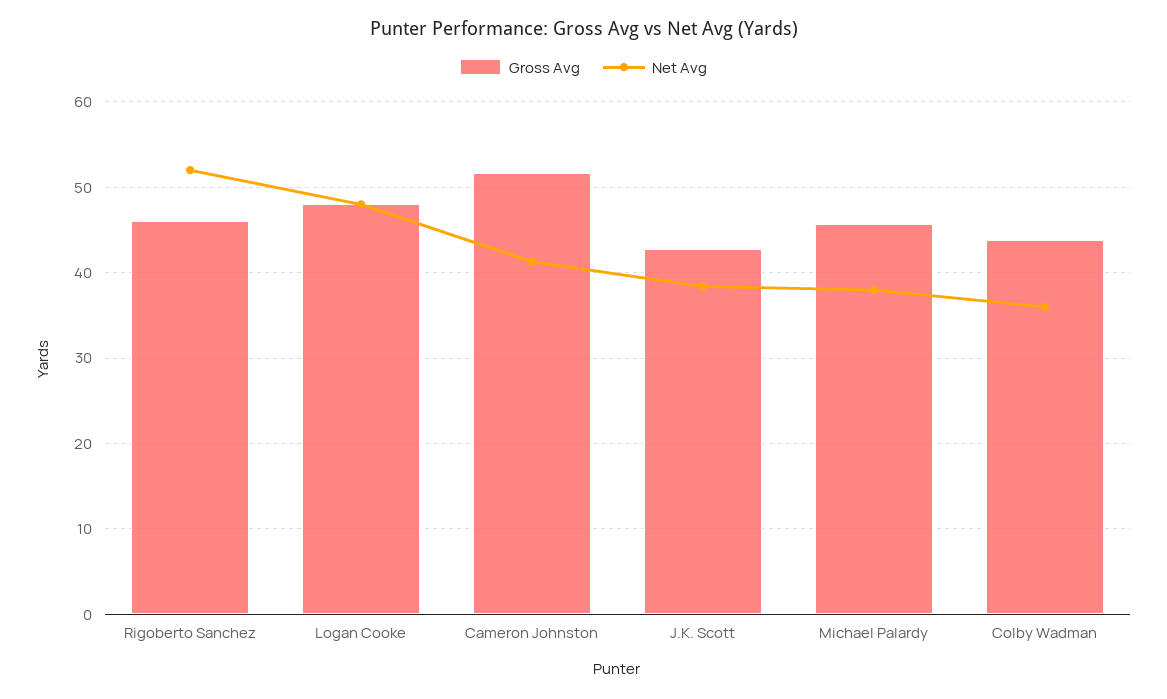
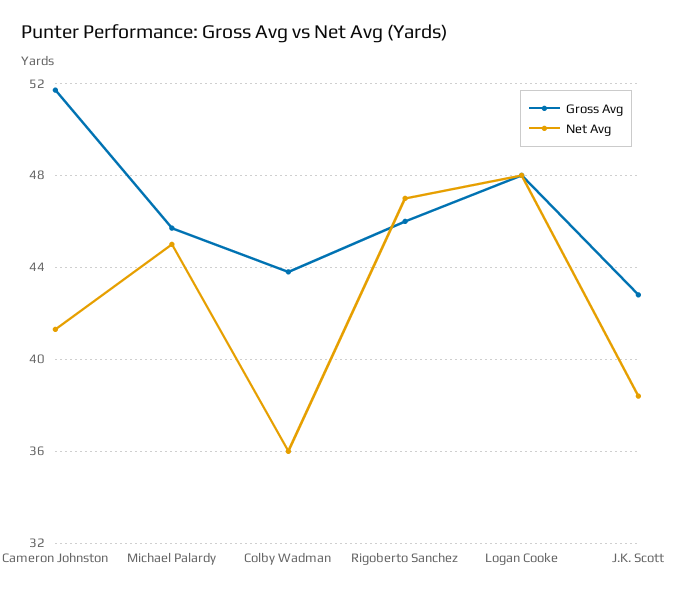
  {
    "Gross Avg": {
      "Rigoberto Sanchez": 46,
      "Logan Cooke": 48,
      "Cameron Johnston": 51.5,
      "J.K. Scott": 43,
      "Michael Palardy": 45.5,
      "Colby Wadman": 44
    },
    "Net Avg": {
-     "Rigoberto Sanchez": 52,
+     "Rigoberto Sanchez": 47,
      "Logan Cooke": 48,
      "Cameron Johnston": 41.5,
      "J.K. Scott": 38.5,
-     "Michael Palardy": 38,
+     "Michael Palardy": 45,
      "Colby Wadman": 36
    }
  }

